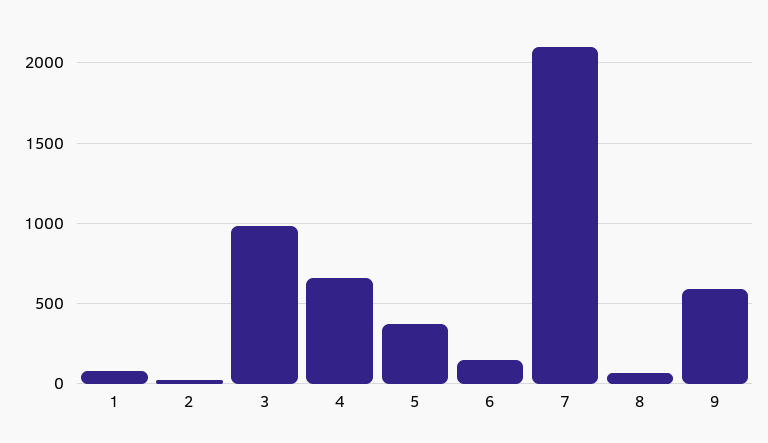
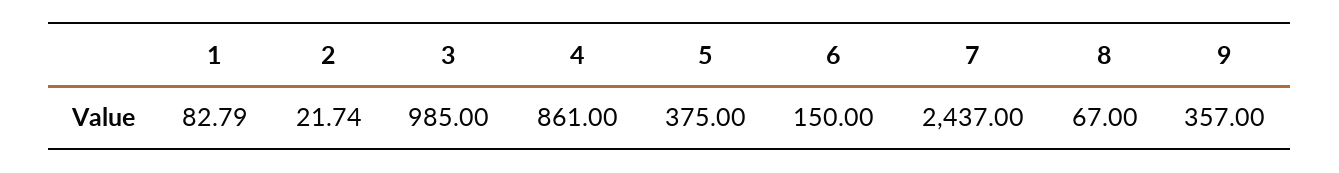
  {
    "1": 82.79,
    "2": 21.74,
    "3": 985,
-   "4": 650,
+   "4": 861,
    "5": 375,
    "6": 150,
-   "7": 2100,
+   "7": 2437,
    "8": 67,
-   "9": 600
+   "9": 357
  }

